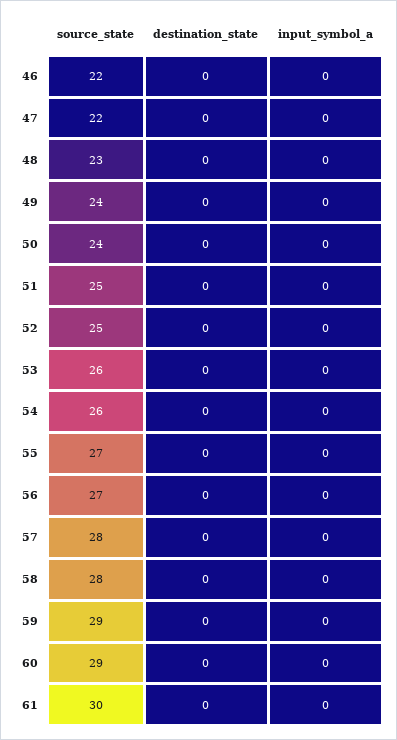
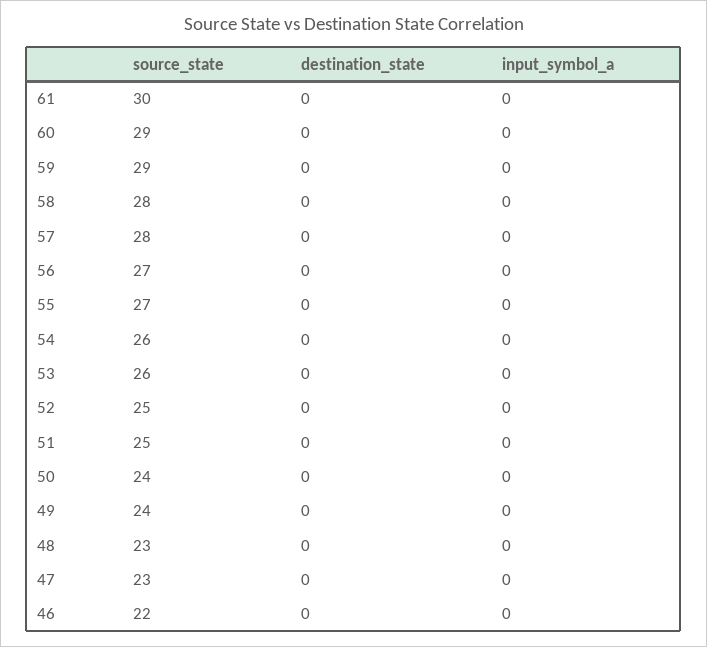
  {
    "source_state": {
      "46": 22,
-     "47": 22,
+     "47": 23,
      "48": 23,
      "49": 24,
      "50": 24,
      "51": 25,
      "52": 25,
      "53": 26,
      "54": 26,
      "55": 27,
      "56": 27,
      "57": 28,
      "58": 28,
      "59": 29,
      "60": 29,
      "61": 30
    },
    "destination_state": {
      "46": 0,
      "47": 0,
      "48": 0,
      "49": 0,
      "50": 0,
      "51": 0,
      "52": 0,
      "53": 0,
      "54": 0,
      "55": 0,
      "56": 0,
      "57": 0,
      "58": 0,
      "59": 0,
      "60": 0,
      "61": 0
    },
    "input_symbol_a": {
      "46": 0,
      "47": 0,
      "48": 0,
      "49": 0,
      "50": 0,
      "51": 0,
      "52": 0,
      "53": 0,
      "54": 0,
      "55": 0,
      "56": 0,
      "57": 0,
      "58": 0,
      "59": 0,
      "60": 0,
      "61": 0
    }
  }

